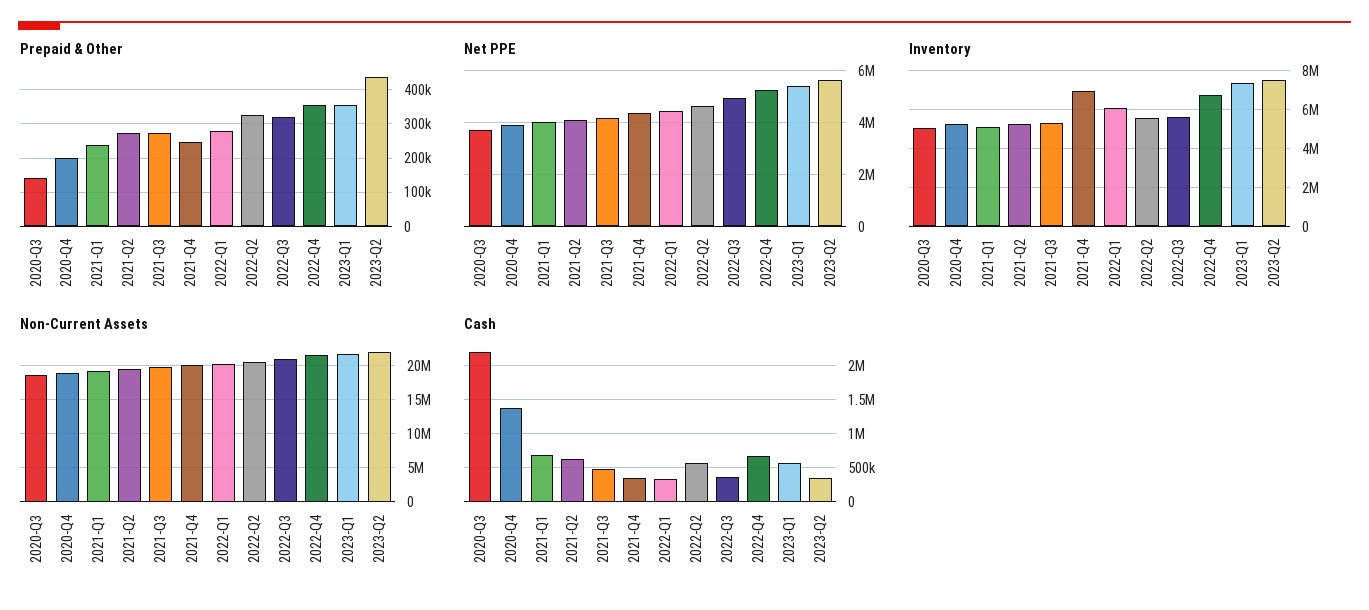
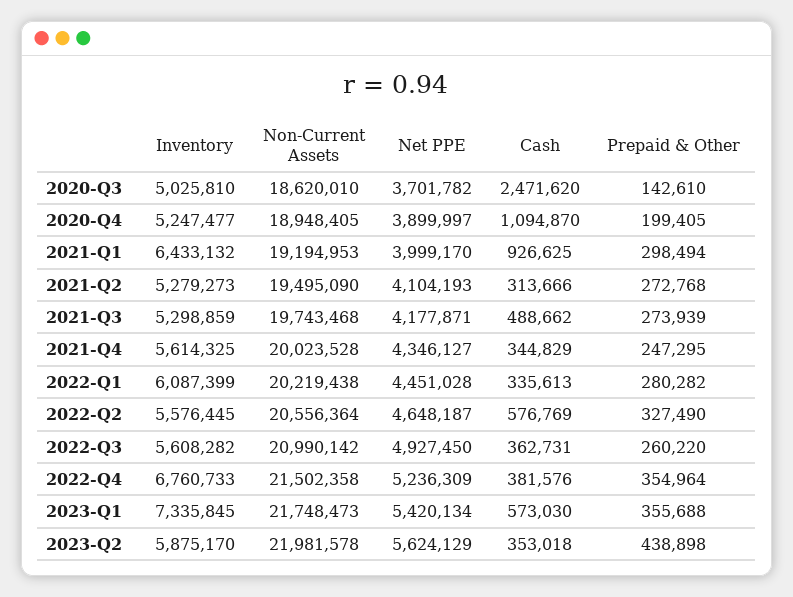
  {
    "Prepaid & Other": {
      "2020-Q3": 142610,
      "2020-Q4": 199405,
-     "2021-Q1": 240000,
+     "2021-Q1": 298494,
      "2021-Q2": 272768,
      "2021-Q3": 273939,
      "2021-Q4": 247295,
      "2022-Q1": 280282,
      "2022-Q2": 327490,
-     "2022-Q3": 320000,
+     "2022-Q3": 260220,
      "2022-Q4": 354964,
      "2023-Q1": 355688,
      "2023-Q2": 438898
    },
    "Net PPE": {
      "2020-Q3": 3701782,
      "2020-Q4": 3899997,
      "2021-Q1": 3999170,
      "2021-Q2": 4104193,
      "2021-Q3": 4177871,
      "2021-Q4": 4346127,
      "2022-Q1": 4451028,
      "2022-Q2": 4648187,
      "2022-Q3": 4927450,
      "2022-Q4": 5236309,
      "2023-Q1": 5420134,
      "2023-Q2": 5624129
    },
    "Inventory": {
      "2020-Q3": 5025810,
      "2020-Q4": 5247477,
-     "2021-Q1": 5000000,
+     "2021-Q1": 6433132,
      "2021-Q2": 5279273,
      "2021-Q3": 5298859,
-     "2021-Q4": 7000000,
+     "2021-Q4": 5614325,
      "2022-Q1": 6087399,
      "2022-Q2": 5576445,
      "2022-Q3": 5608282,
      "2022-Q4": 6760733,
      "2023-Q1": 7335845,
-     "2023-Q2": 7500000
+     "2023-Q2": 5875170
    },
    "Non-Current Assets": {
      "2020-Q3": 18620010,
      "2020-Q4": 18948405,
      "2021-Q1": 19194953,
      "2021-Q2": 19495090,
      "2021-Q3": 19743468,
      "2021-Q4": 20023528,
      "2022-Q1": 20219438,
      "2022-Q2": 20556364,
      "2022-Q3": 20990142,
      "2022-Q4": 21502358,
      "2023-Q1": 21748473,
      "2023-Q2": 21981578
    },
    "Cash": {
-     "2020-Q3": 2200000,
+     "2020-Q3": 2471620,
-     "2020-Q4": 1400000,
+     "2020-Q4": 1094870,
-     "2021-Q1": 700000,
+     "2021-Q1": 926625,
-     "2021-Q2": 600000,
+     "2021-Q2": 313666,
      "2021-Q3": 488662,
      "2021-Q4": 344829,
      "2022-Q1": 335613,
      "2022-Q2": 576769,
      "2022-Q3": 362731,
-     "2022-Q4": 700000,
+     "2022-Q4": 381576,
      "2023-Q1": 573030,
      "2023-Q2": 353018
    }
  }

